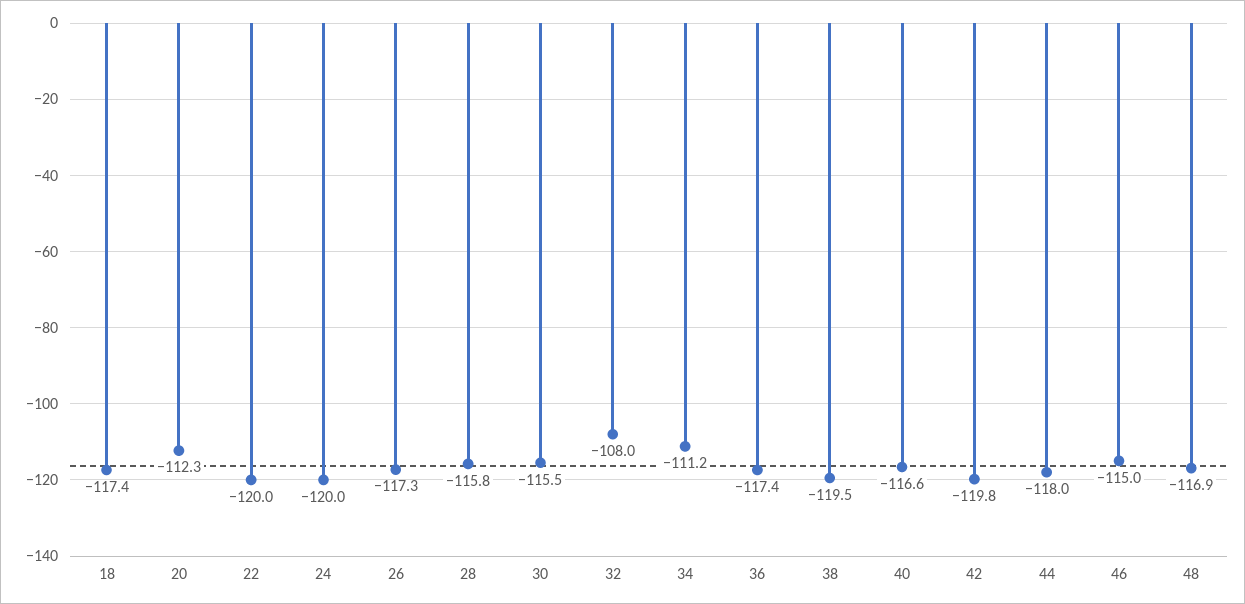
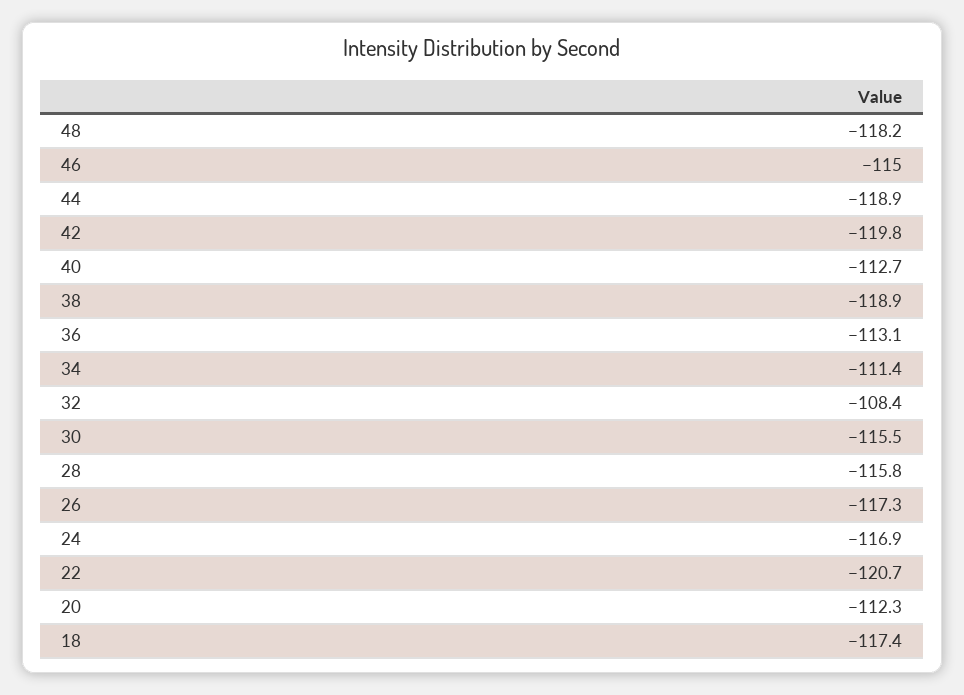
  {
    "18": -117.4,
    "20": -112.3,
-   "22": -120,
+   "22": -120.7,
-   "24": -120,
+   "24": -116.9,
    "26": -117.3,
    "28": -115.8,
    "30": -115.5,
-   "32": -108,
+   "32": -108.4,
-   "34": -111.2,
+   "34": -111.4,
-   "36": -117.4,
+   "36": -113.1,
-   "38": -119.5,
+   "38": -118.9,
-   "40": -116.6,
+   "40": -112.7,
    "42": -119.8,
-   "44": -118,
+   "44": -118.9,
    "46": -115,
-   "48": -116.9
+   "48": -118.2
  }

